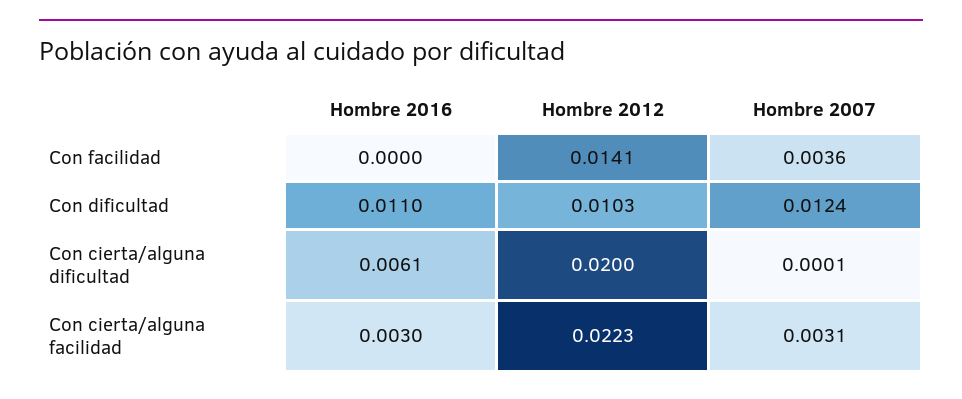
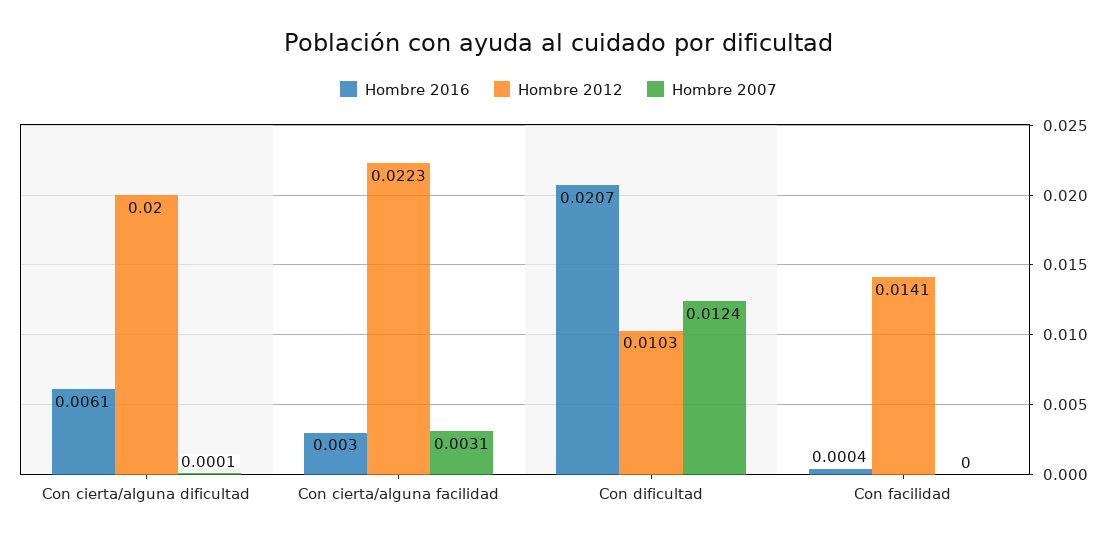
  {
    "Hombre 2016": {
-     "Con facilidad": 0,
+     "Con facilidad": 0.0004,
-     "Con dificultad": 0.011,
+     "Con dificultad": 0.0207,
      "Con cierta/alguna dificultad": 0.0061,
      "Con cierta/alguna facilidad": 0.003
    },
    "Hombre 2012": {
      "Con facilidad": 0.0141,
      "Con dificultad": 0.0103,
      "Con cierta/alguna dificultad": 0.02,
      "Con cierta/alguna facilidad": 0.0223
    },
    "Hombre 2007": {
-     "Con facilidad": 0.0036,
+     "Con facilidad": 0,
      "Con dificultad": 0.0124,
      "Con cierta/alguna dificultad": 0.0001,
      "Con cierta/alguna facilidad": 0.0031
    }
  }

